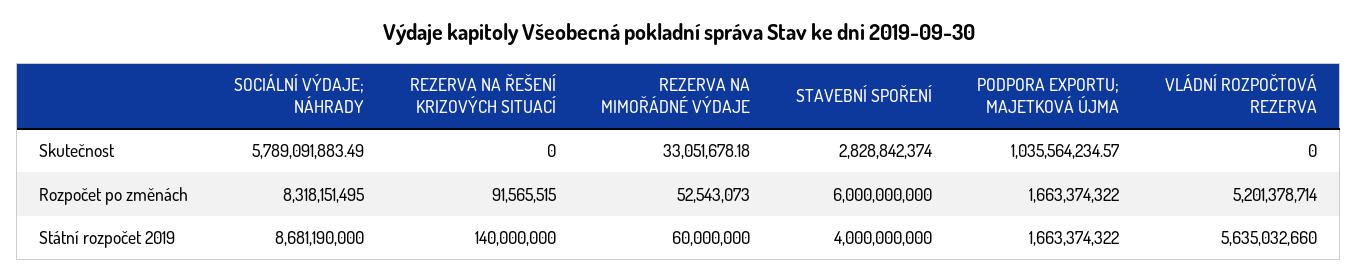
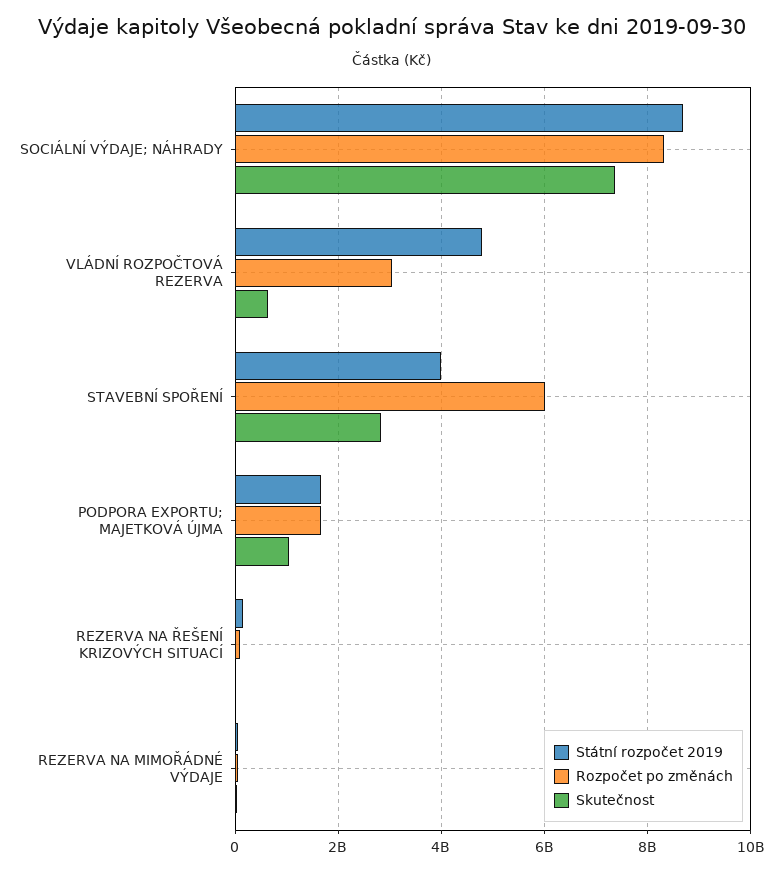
  {
    "Skutečnost": {
-     "SOCIÁLNÍ VÝDAJE; NÁHRADY": 5789091883.49,
+     "SOCIÁLNÍ VÝDAJE; NÁHRADY": 7400000000,
      "REZERVA NA ŘEŠENÍ KRIZOVÝCH SITUACÍ": 0,
      "REZERVA NA MIMOŘÁDNÉ VÝDAJE": 33051678.18,
      "STAVEBNÍ SPOŘENÍ": 2828842374,
      "PODPORA EXPORTU; MAJETKOVÁ ÚJMA": 1035564234.57,
-     "VLÁDNÍ ROZPOČTOVÁ REZERVA": 0
+     "VLÁDNÍ ROZPOČTOVÁ REZERVA": 600000000
    },
    "Rozpočet po změnách": {
      "SOCIÁLNÍ VÝDAJE; NÁHRADY": 8318151495,
      "REZERVA NA ŘEŠENÍ KRIZOVÝCH SITUACÍ": 91565515,
      "REZERVA NA MIMOŘÁDNÉ VÝDAJE": 52543073,
      "STAVEBNÍ SPOŘENÍ": 6000000000,
      "PODPORA EXPORTU; MAJETKOVÁ ÚJMA": 1663374322,
-     "VLÁDNÍ ROZPOČTOVÁ REZERVA": 5201378714
+     "VLÁDNÍ ROZPOČTOVÁ REZERVA": 3000000000
    },
    "Státní rozpočet 2019": {
      "SOCIÁLNÍ VÝDAJE; NÁHRADY": 8681190000,
      "REZERVA NA ŘEŠENÍ KRIZOVÝCH SITUACÍ": 140000000,
      "REZERVA NA MIMOŘÁDNÉ VÝDAJE": 60000000,
      "STAVEBNÍ SPOŘENÍ": 4000000000,
      "PODPORA EXPORTU; MAJETKOVÁ ÚJMA": 1663374322,
-     "VLÁDNÍ ROZPOČTOVÁ REZERVA": 5635032660
+     "VLÁDNÍ ROZPOČTOVÁ REZERVA": 4800000000
    }
  }

